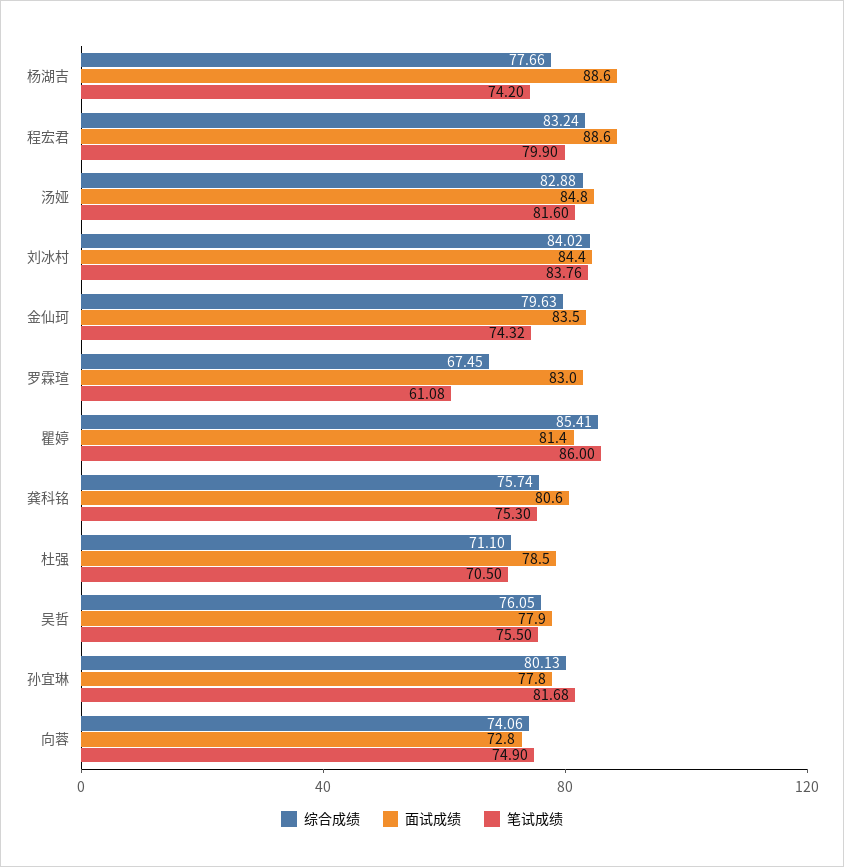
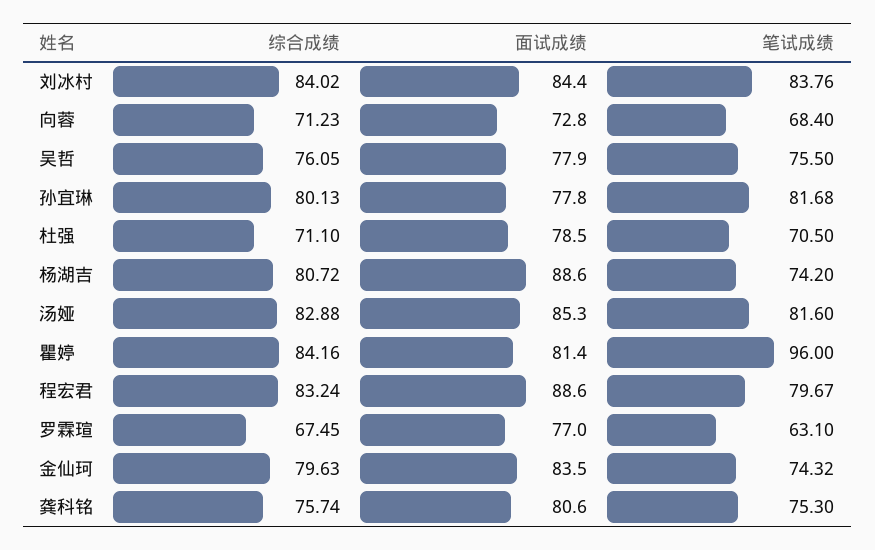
  {
    "综合成绩": {
-     "杨湖吉": 77.66,
+     "杨湖吉": 80.72,
      "程宏君": 83.24,
      "汤娅": 82.88,
      "刘冰村": 84.02,
      "金仙珂": 79.63,
      "罗霖瑄": 67.45,
-     "瞿婷": 85.41,
+     "瞿婷": 84.16,
      "龚科铭": 75.74,
      "杜强": 71.1,
      "吴哲": 76.05,
      "孙宜琳": 80.13,
-     "向蓉": 74.06
+     "向蓉": 71.23
    },
    "面试成绩": {
      "杨湖吉": 88.6,
      "程宏君": 88.6,
-     "汤娅": 84.8,
+     "汤娅": 85.3,
      "刘冰村": 84.4,
      "金仙珂": 83.5,
-     "罗霖瑄": 83,
+     "罗霖瑄": 77,
      "瞿婷": 81.4,
      "龚科铭": 80.6,
      "杜强": 78.5,
      "吴哲": 77.9,
      "孙宜琳": 77.8,
      "向蓉": 72.8
    },
    "笔试成绩": {
      "杨湖吉": 74.2,
-     "程宏君": 79.9,
+     "程宏君": 79.67,
      "汤娅": 81.6,
      "刘冰村": 83.76,
      "金仙珂": 74.32,
-     "罗霖瑄": 61.08,
+     "罗霖瑄": 63.1,
-     "瞿婷": 86,
+     "瞿婷": 96,
      "龚科铭": 75.3,
      "杜强": 70.5,
      "吴哲": 75.5,
      "孙宜琳": 81.68,
-     "向蓉": 74.9
+     "向蓉": 68.4
    }
  }

